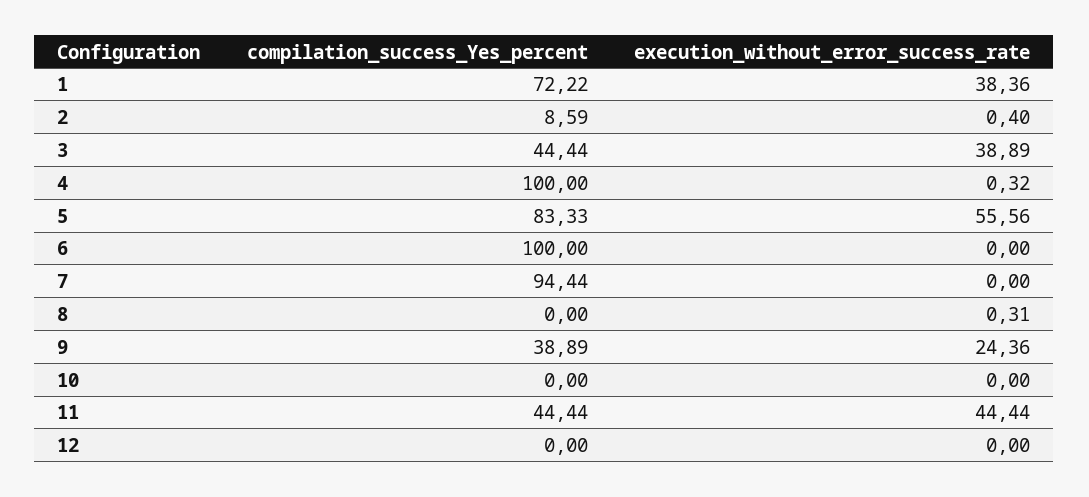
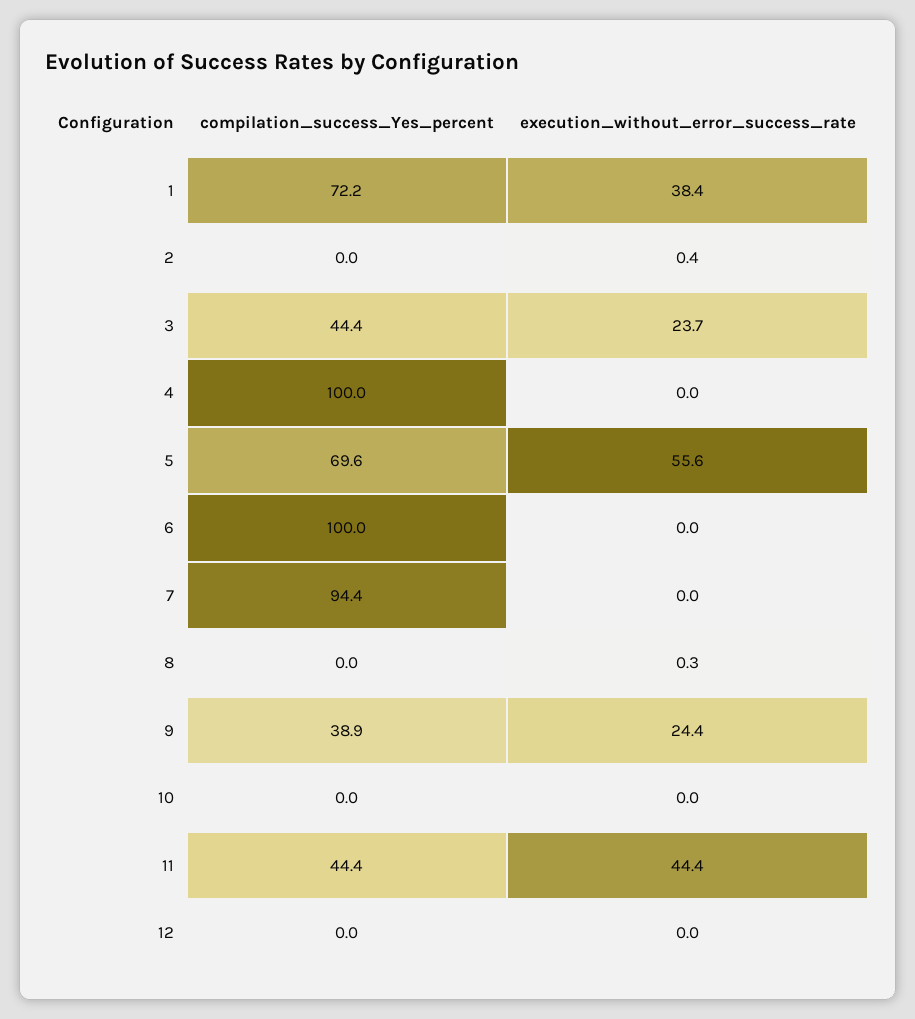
  {
    "compilation_success_Yes_percent": {
      "1": 72.22,
-     "2": 8.59,
+     "2": 0,
      "3": 44.44,
      "4": 100,
-     "5": 83.33,
+     "5": 69.6,
      "6": 100,
      "7": 94.44,
      "8": 0,
      "9": 38.89,
      "10": 0,
      "11": 44.44,
      "12": 0
    },
    "execution_without_error_success_rate": {
      "1": 38.36,
      "2": 0.4,
-     "3": 38.89,
+     "3": 23.7,
-     "4": 0.32,
+     "4": 0,
      "5": 55.56,
      "6": 0,
      "7": 0,
      "8": 0.31,
      "9": 24.36,
      "10": 0,
      "11": 44.44,
      "12": 0
    }
  }

